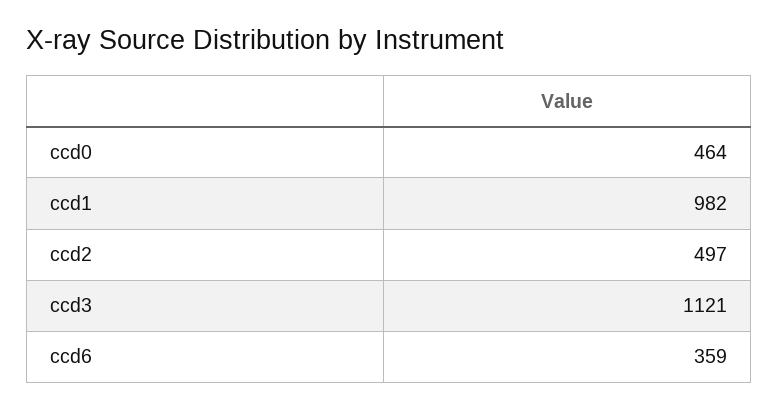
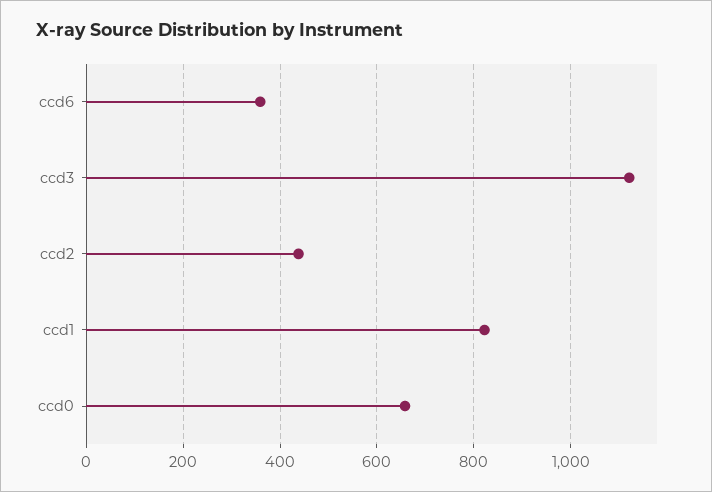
  {
-   "ccd0": 464,
+   "ccd0": 660,
-   "ccd1": 982,
+   "ccd1": 820,
-   "ccd2": 497,
+   "ccd2": 440,
    "ccd3": 1121,
    "ccd6": 359
  }

